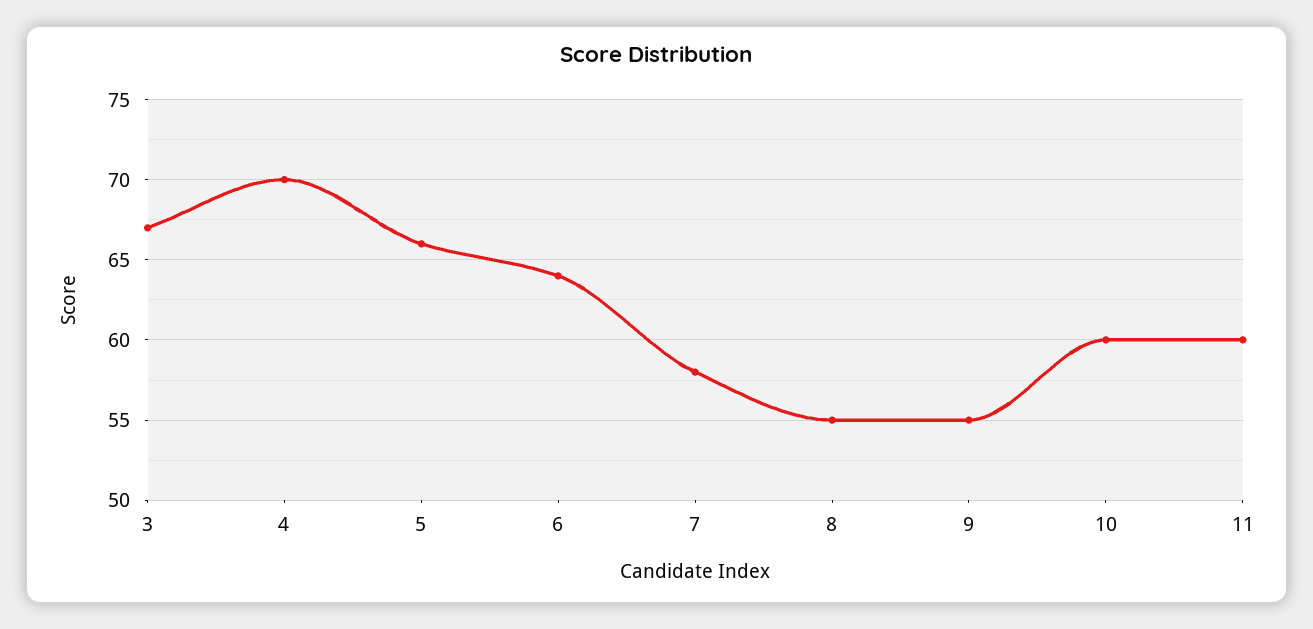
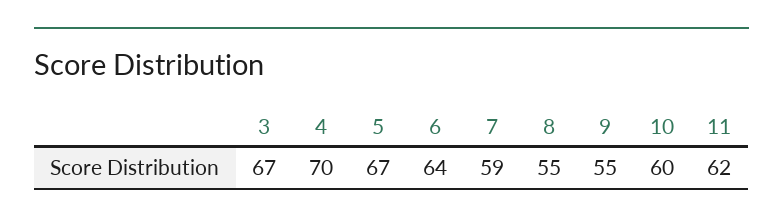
  {
    "3": 67,
    "4": 70,
-   "5": 66,
+   "5": 67,
    "6": 64,
-   "7": 58,
+   "7": 59,
    "8": 55,
    "9": 55,
    "10": 60,
-   "11": 60
+   "11": 62
  }

